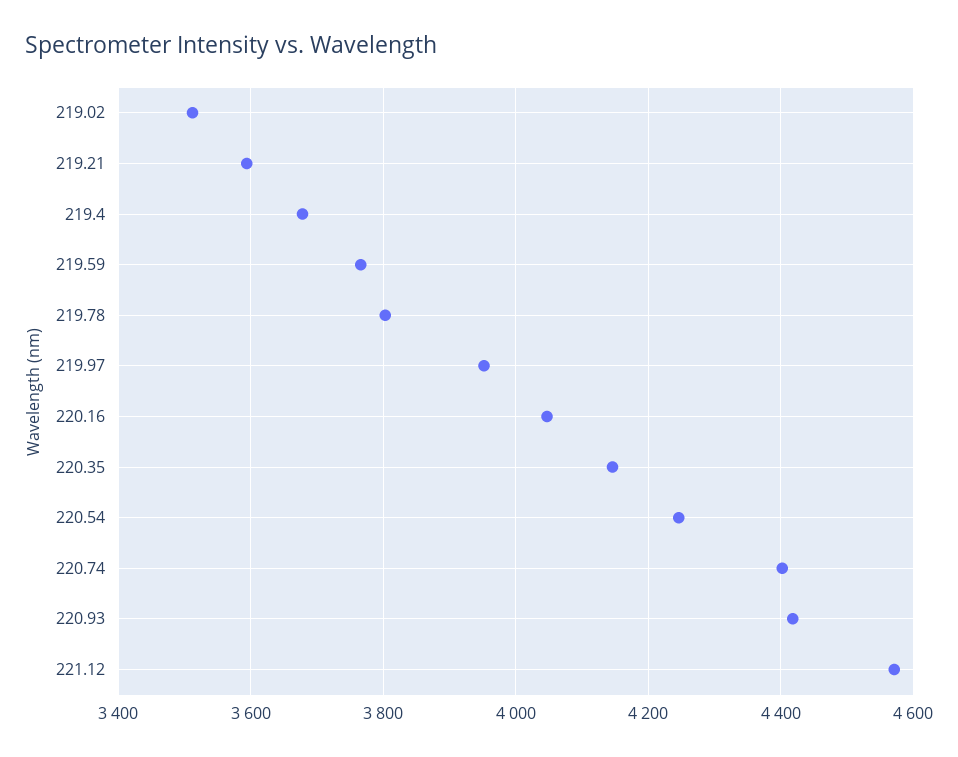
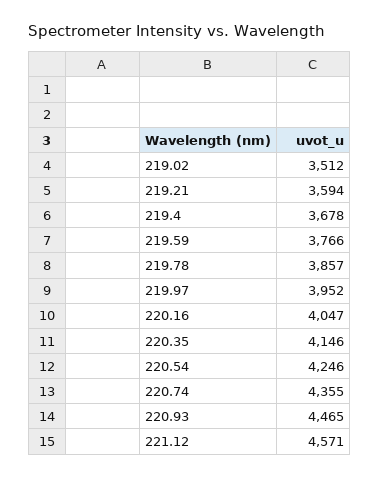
  {
    "219.02": 3512,
    "219.21": 3594,
    "219.4": 3678,
    "219.59": 3766,
-   "219.78": 3800,
+   "219.78": 3857,
    "219.97": 3952,
    "220.16": 4047,
    "220.35": 4146,
    "220.54": 4246,
-   "220.74": 4400,
+   "220.74": 4355,
-   "220.93": 4420,
+   "220.93": 4465,
    "221.12": 4571
  }

